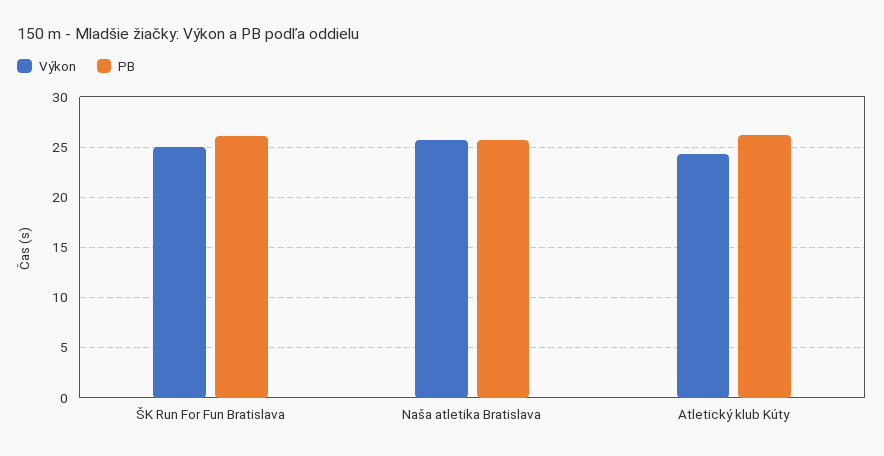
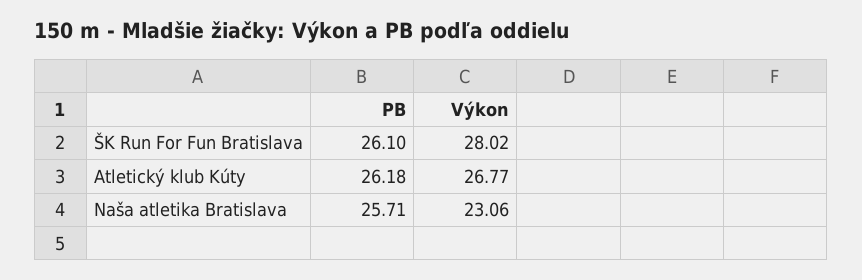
  {
    "Výkon": {
-     "ŠK Run For Fun Bratislava": 25,
+     "ŠK Run For Fun Bratislava": 28.02,
-     "Naša atletika Bratislava": 26,
+     "Naša atletika Bratislava": 23.06,
-     "Atletický klub Kúty": 24
+     "Atletický klub Kúty": 26.77
    },
    "PB": {
      "ŠK Run For Fun Bratislava": 26.1,
      "Naša atletika Bratislava": 25.71,
      "Atletický klub Kúty": 26.18
    }
  }

